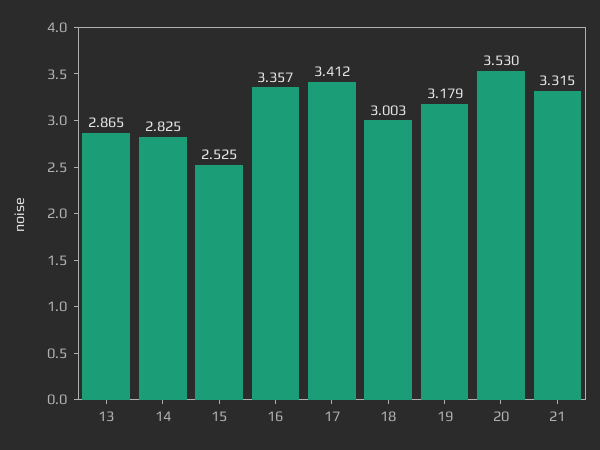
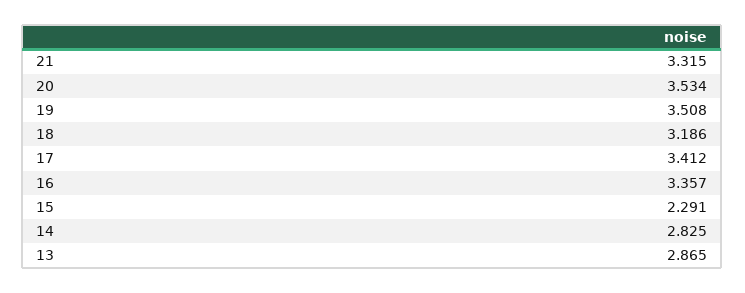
  {
    "13": 2.865,
    "14": 2.825,
-   "15": 2.525,
+   "15": 2.291,
    "16": 3.357,
    "17": 3.412,
-   "18": 3.003,
+   "18": 3.186,
-   "19": 3.179,
+   "19": 3.508,
-   "20": 3.53,
+   "20": 3.534,
    "21": 3.315
  }

